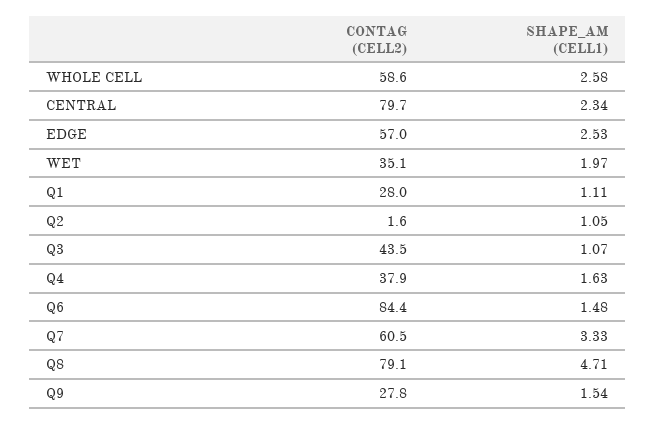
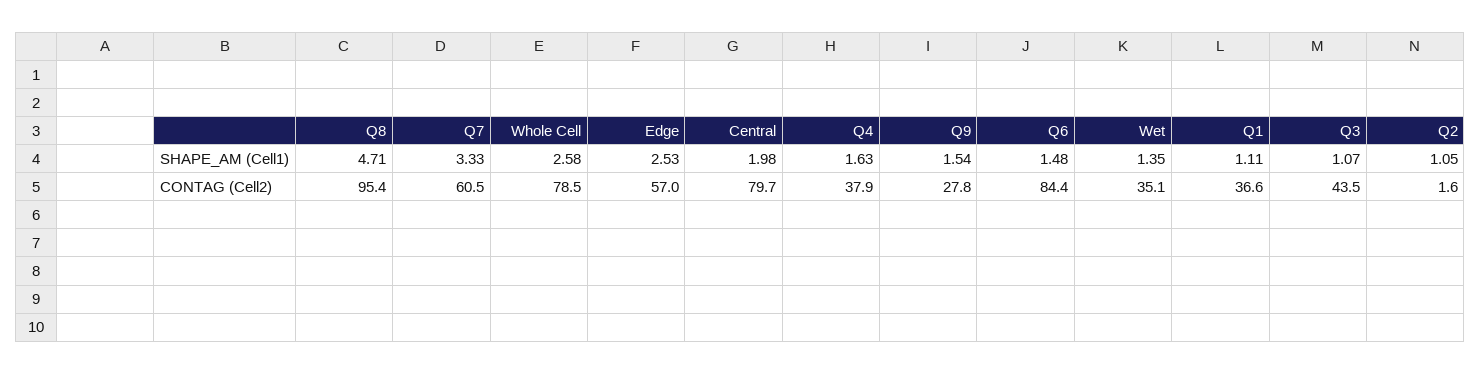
  {
    "CONTAG (CELL2)": {
-     "WHOLE CELL": 58.6,
+     "WHOLE CELL": 78.5,
      "CENTRAL": 79.7,
      "EDGE": 57,
      "WET": 35.1,
-     "Q1": 28,
+     "Q1": 36.6,
      "Q2": 1.6,
      "Q3": 43.5,
      "Q4": 37.9,
      "Q6": 84.4,
      "Q7": 60.5,
-     "Q8": 79.1,
+     "Q8": 95.4,
      "Q9": 27.8
    },
    "SHAPE_AM (CELL1)": {
      "WHOLE CELL": 2.58,
-     "CENTRAL": 2.34,
+     "CENTRAL": 1.98,
      "EDGE": 2.53,
-     "WET": 1.97,
+     "WET": 1.35,
      "Q1": 1.11,
      "Q2": 1.05,
      "Q3": 1.07,
      "Q4": 1.63,
      "Q6": 1.48,
      "Q7": 3.33,
      "Q8": 4.71,
      "Q9": 1.54
    }
  }

